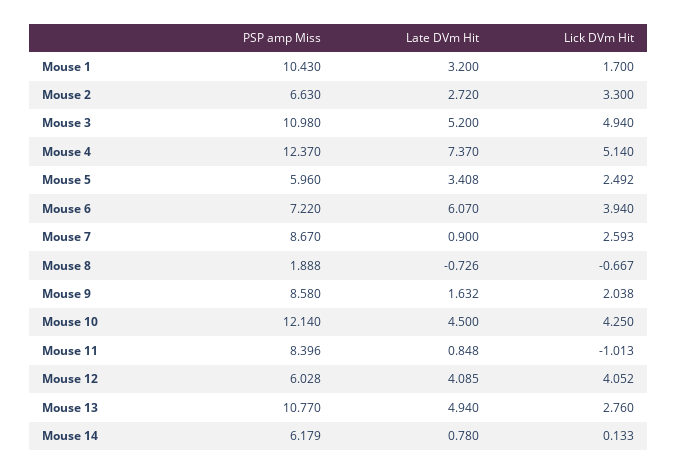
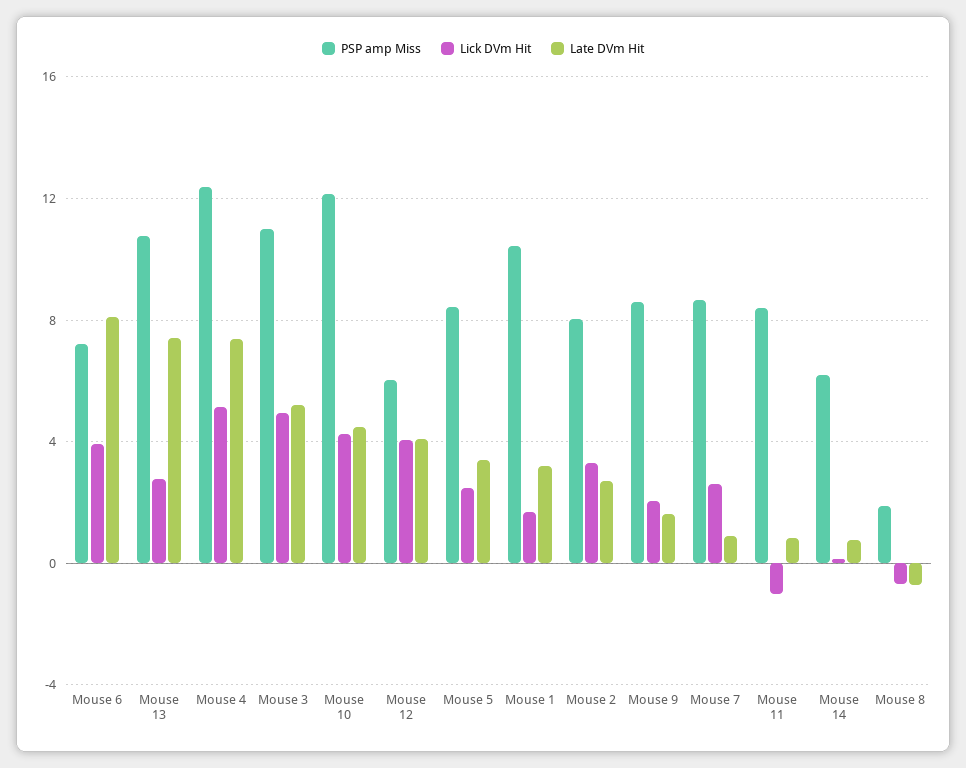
  {
    "PSP amp Miss": {
      "Mouse 1": 10.43,
-     "Mouse 2": 6.63,
+     "Mouse 2": 8,
      "Mouse 3": 10.98,
      "Mouse 4": 12.37,
-     "Mouse 5": 5.96,
+     "Mouse 5": 8.5,
      "Mouse 6": 7.22,
      "Mouse 7": 8.67,
      "Mouse 8": 1.888,
      "Mouse 9": 8.58,
      "Mouse 10": 12.14,
      "Mouse 11": 8.396,
      "Mouse 12": 6.028,
      "Mouse 13": 10.77,
      "Mouse 14": 6.179
    },
    "Late DVm Hit": {
      "Mouse 1": 3.2,
      "Mouse 2": 2.72,
      "Mouse 3": 5.2,
      "Mouse 4": 7.37,
      "Mouse 5": 3.408,
-     "Mouse 6": 6.07,
+     "Mouse 6": 8,
      "Mouse 7": 0.9,
      "Mouse 8": -0.726,
      "Mouse 9": 1.632,
      "Mouse 10": 4.5,
      "Mouse 11": 0.848,
      "Mouse 12": 4.085,
-     "Mouse 13": 4.94,
+     "Mouse 13": 7.5,
      "Mouse 14": 0.78
    },
    "Lick DVm Hit": {
      "Mouse 1": 1.7,
      "Mouse 2": 3.3,
      "Mouse 3": 4.94,
      "Mouse 4": 5.14,
      "Mouse 5": 2.492,
      "Mouse 6": 3.94,
      "Mouse 7": 2.593,
      "Mouse 8": -0.667,
      "Mouse 9": 2.038,
      "Mouse 10": 4.25,
      "Mouse 11": -1.013,
      "Mouse 12": 4.052,
      "Mouse 13": 2.76,
      "Mouse 14": 0.133
    }
  }

